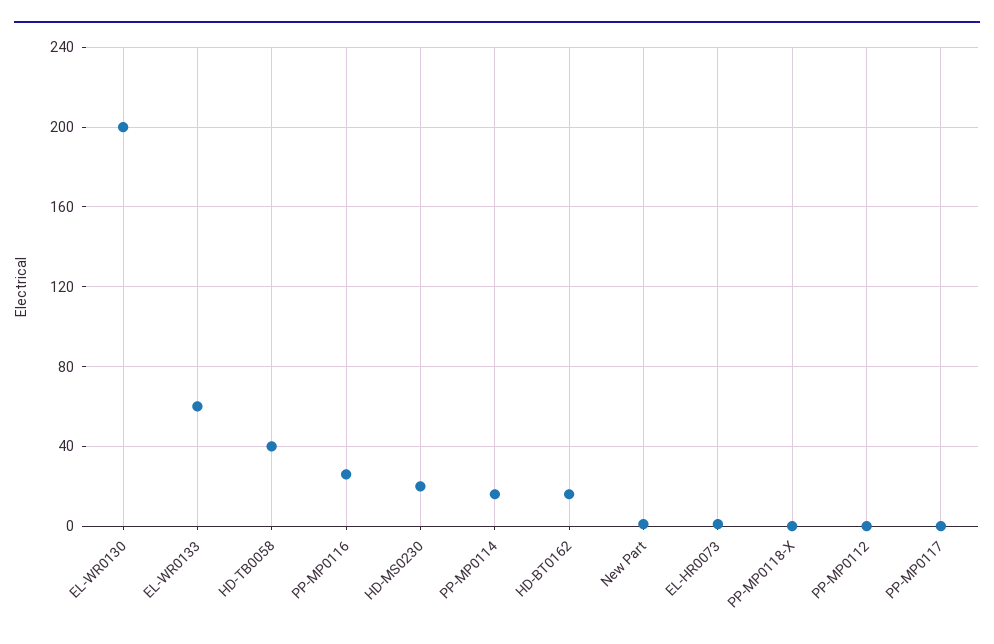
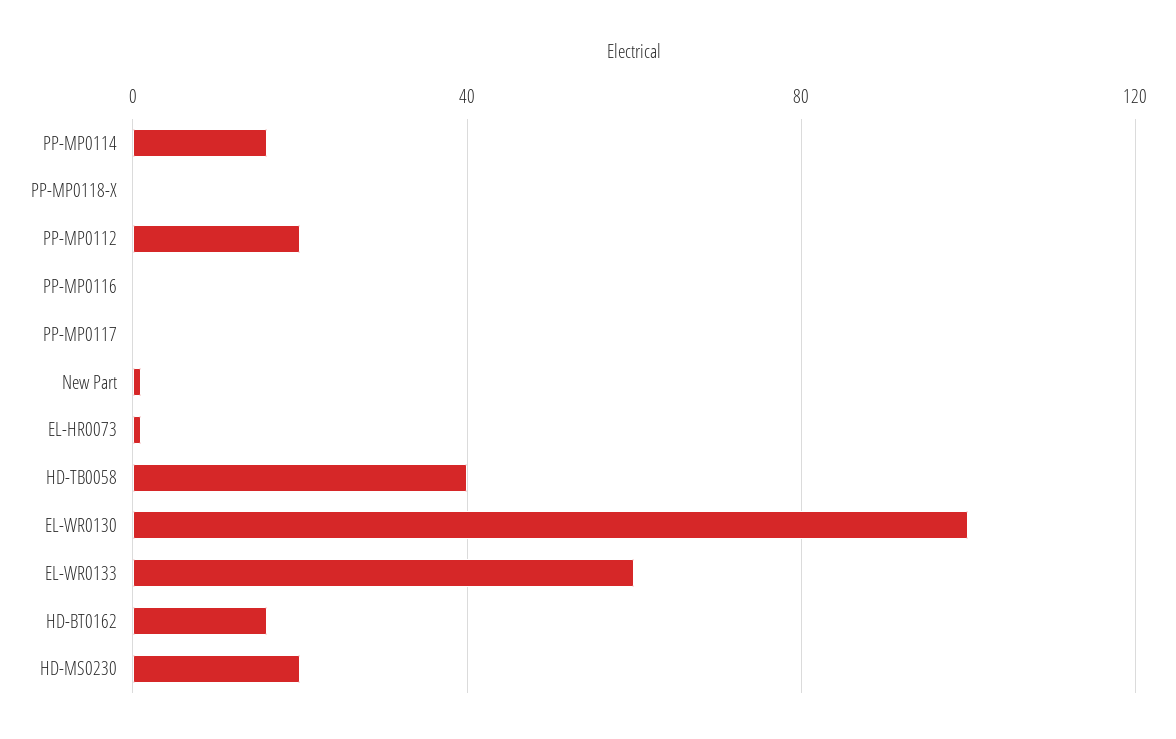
  {
-   "EL-WR0130": 200,
+   "EL-WR0130": 100,
    "EL-WR0133": 60,
    "HD-TB0058": 40,
-   "PP-MP0116": 25,
+   "PP-MP0116": 0,
    "HD-MS0230": 20,
    "PP-MP0114": 15,
    "HD-BT0162": 15,
    "New Part": 0,
    "EL-HR0073": 0,
    "PP-MP0118-X": 0,
-   "PP-MP0112": 0,
+   "PP-MP0112": 20,
    "PP-MP0117": 0
  }

